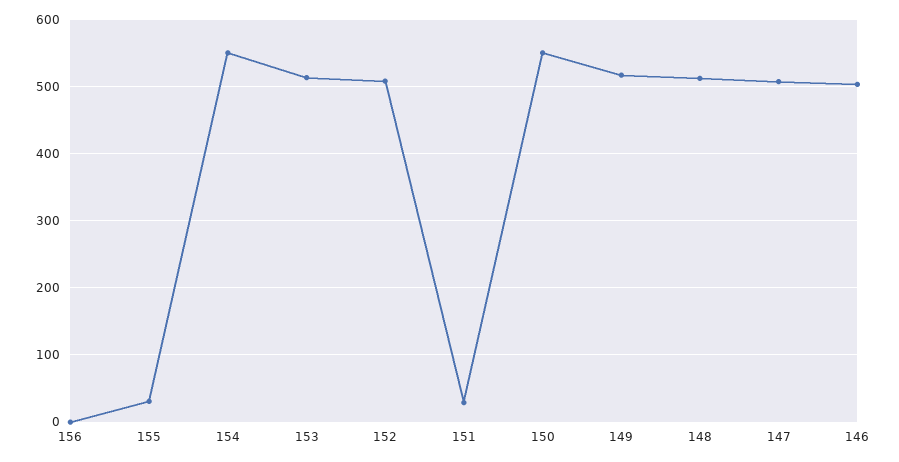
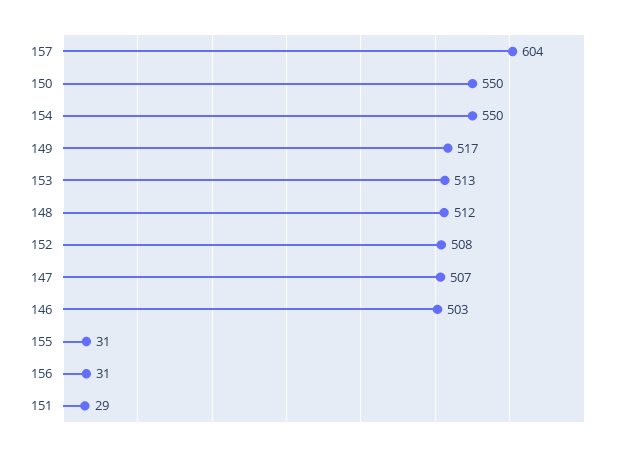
  {
-   "156": 0,
+   "156": 31,
    "155": 31,
    "154": 550,
    "153": 513,
    "152": 508,
    "151": 29,
    "150": 550,
    "149": 517,
    "148": 512,
    "147": 507,
-   "146": 503
+   "146": 503,
+   "157": 604
  }

